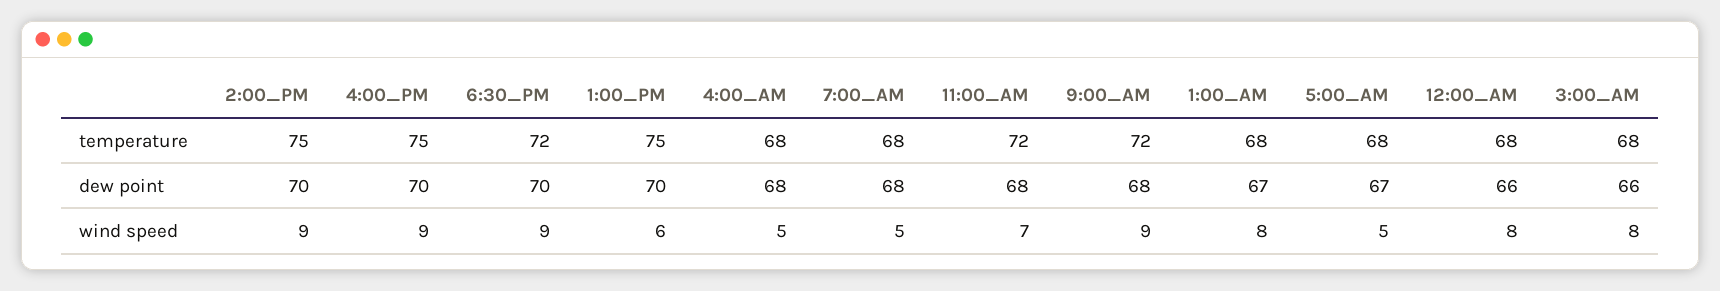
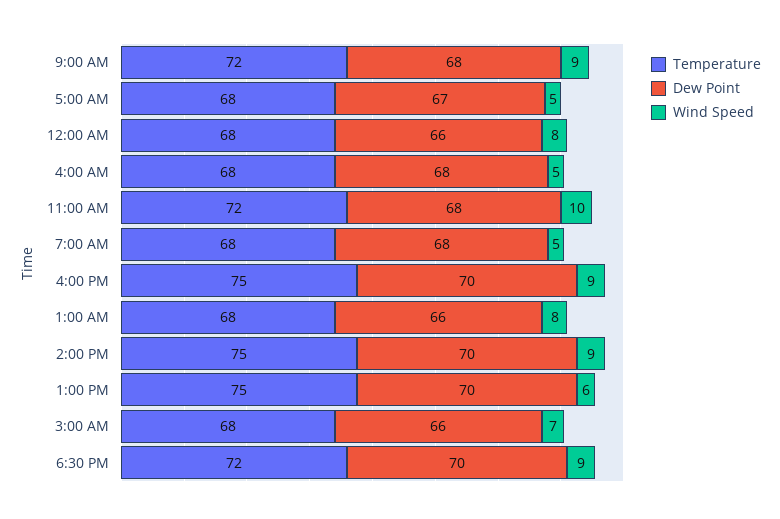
  {
    "temperature": {
      "2:00_PM": 75,
      "4:00_PM": 75,
      "6:30_PM": 72,
      "1:00_PM": 75,
      "4:00_AM": 68,
      "7:00_AM": 68,
      "11:00_AM": 72,
      "9:00_AM": 72,
      "1:00_AM": 68,
      "5:00_AM": 68,
      "12:00_AM": 68,
      "3:00_AM": 68
    },
    "dew point": {
      "2:00_PM": 70,
      "4:00_PM": 70,
      "6:30_PM": 70,
      "1:00_PM": 70,
      "4:00_AM": 68,
      "7:00_AM": 68,
      "11:00_AM": 68,
      "9:00_AM": 68,
-     "1:00_AM": 67,
+     "1:00_AM": 66,
      "5:00_AM": 67,
      "12:00_AM": 66,
      "3:00_AM": 66
    },
    "wind speed": {
      "2:00_PM": 9,
      "4:00_PM": 9,
      "6:30_PM": 9,
      "1:00_PM": 6,
      "4:00_AM": 5,
      "7:00_AM": 5,
-     "11:00_AM": 7,
+     "11:00_AM": 10,
      "9:00_AM": 9,
      "1:00_AM": 8,
      "5:00_AM": 5,
      "12:00_AM": 8,
-     "3:00_AM": 8
+     "3:00_AM": 7
    }
  }

